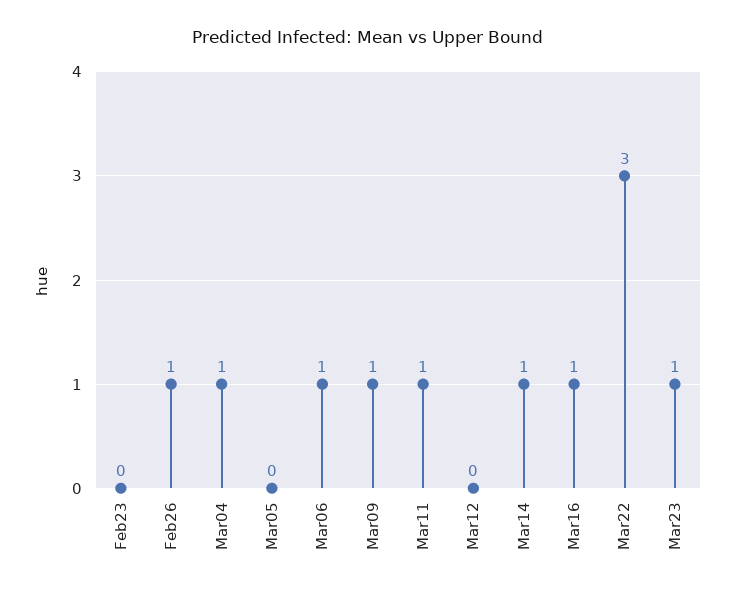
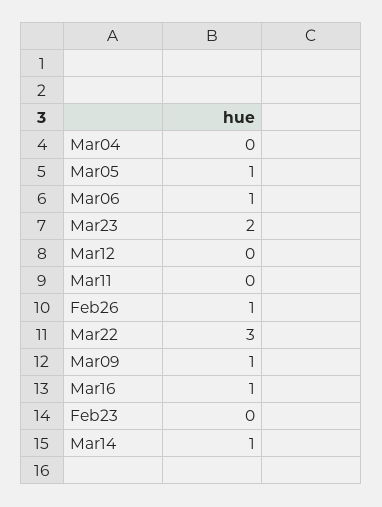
  {
    "Feb23": 0,
    "Feb26": 1,
-   "Mar04": 1,
+   "Mar04": 0,
-   "Mar05": 0,
+   "Mar05": 1,
    "Mar06": 1,
    "Mar09": 1,
-   "Mar11": 1,
+   "Mar11": 0,
    "Mar12": 0,
    "Mar14": 1,
    "Mar16": 1,
    "Mar22": 3,
-   "Mar23": 1
+   "Mar23": 2
  }

